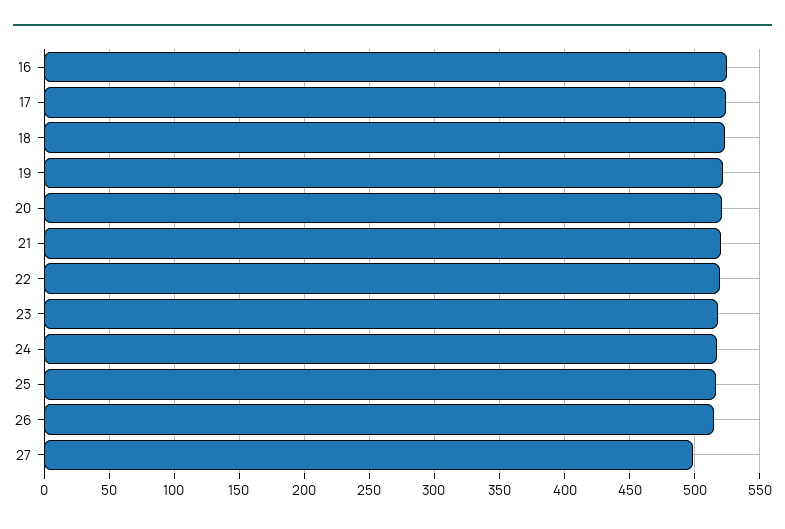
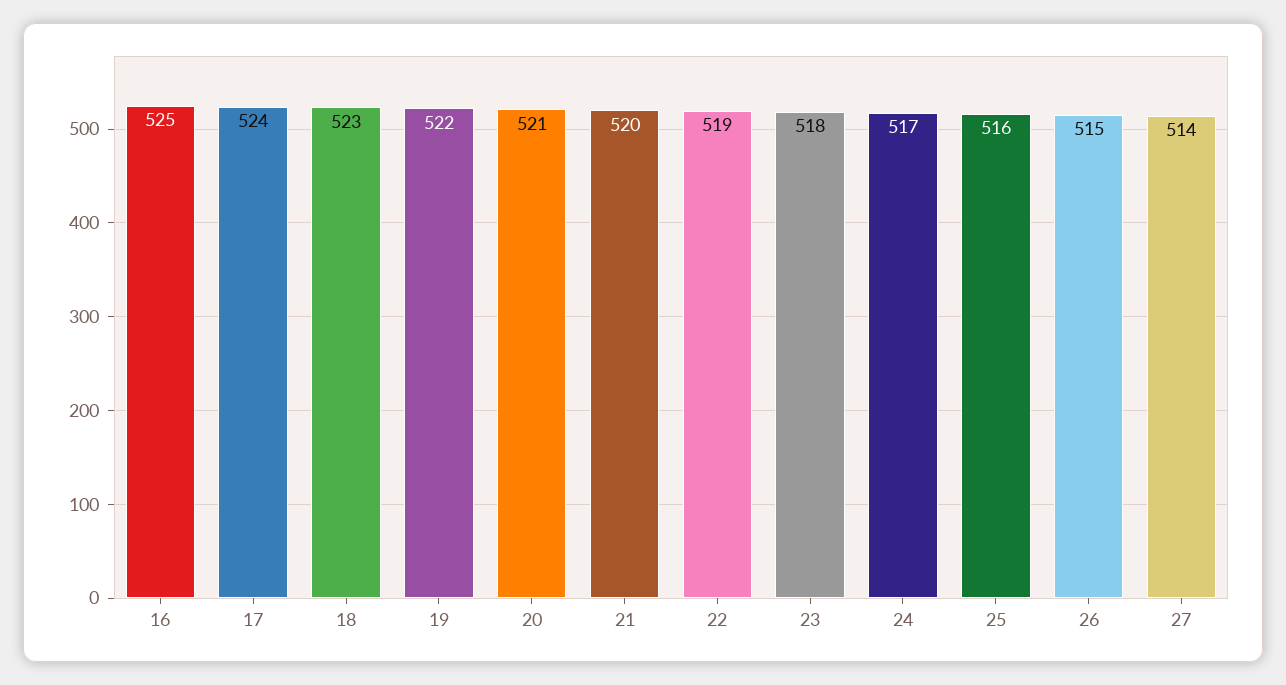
  {
    "16": 525,
    "17": 524,
    "18": 523,
    "19": 522,
    "20": 521,
    "21": 520,
    "22": 519,
    "23": 518,
    "24": 517,
    "25": 516,
    "26": 515,
-   "27": 500
+   "27": 514
  }

